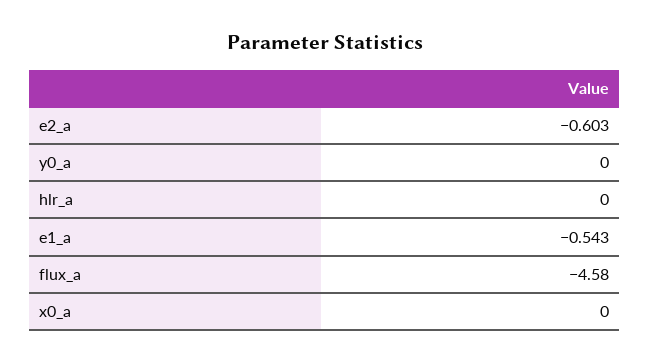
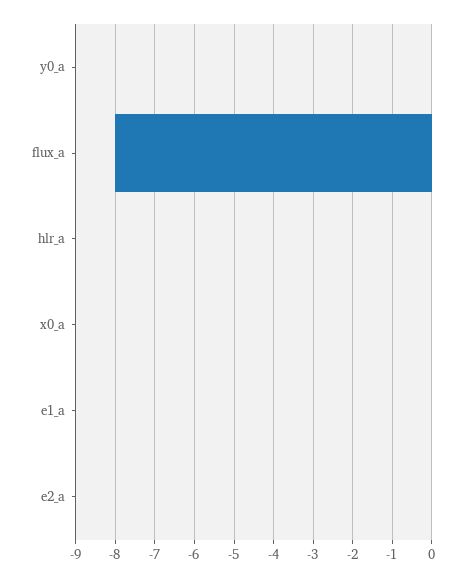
  {
-   "e2_a": -0.603,
+   "e2_a": 0,
    "y0_a": 0,
    "hlr_a": 0,
-   "e1_a": -0.543,
+   "e1_a": 0,
-   "flux_a": -4.58,
+   "flux_a": -8,
    "x0_a": 0
  }

